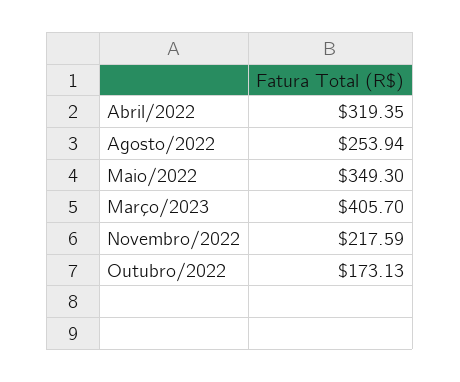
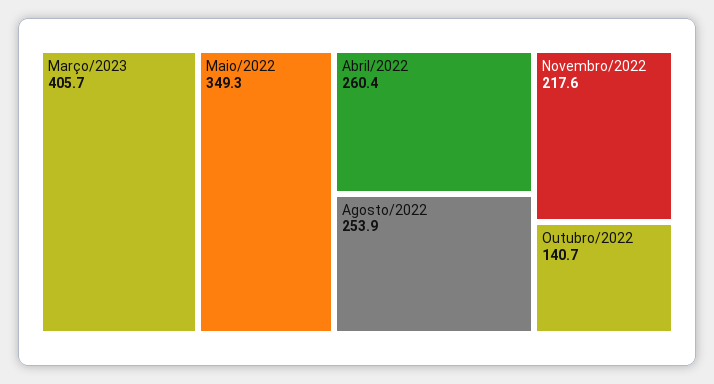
  {
-   "Abril/2022": 319.35,
+   "Abril/2022": 260.4,
    "Agosto/2022": 253.94,
    "Maio/2022": 349.3,
    "Março/2023": 405.7,
    "Novembro/2022": 217.59,
-   "Outubro/2022": 173.13
+   "Outubro/2022": 140.7
  }

